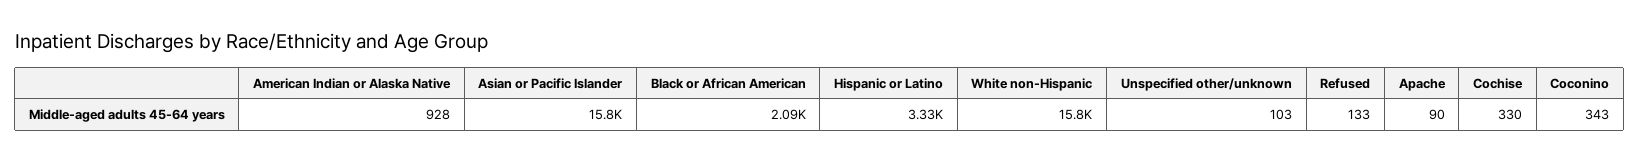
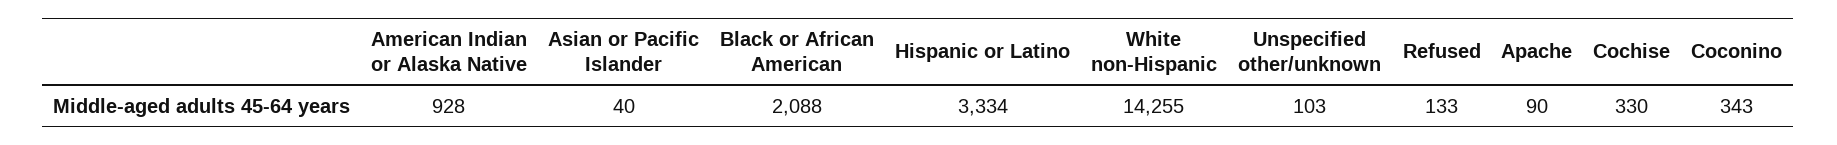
  {
    "American Indian or Alaska Native": 928,
-   "Asian or Pacific Islander": 15800,
+   "Asian or Pacific Islander": 40,
    "Black or African American": 2088,
    "Hispanic or Latino": 3334,
-   "White non-Hispanic": 15800,
+   "White non-Hispanic": 14255,
    "Unspecified other/unknown": 103,
    "Refused": 133,
    "Apache": 90,
    "Cochise": 330,
    "Coconino": 343
  }

